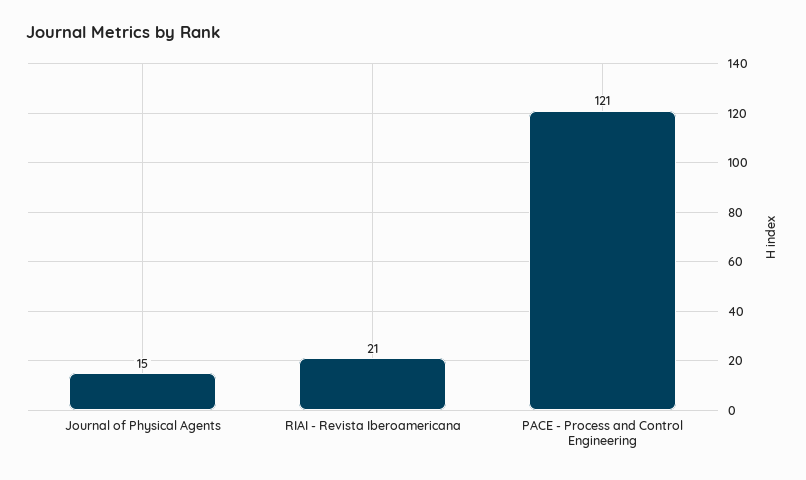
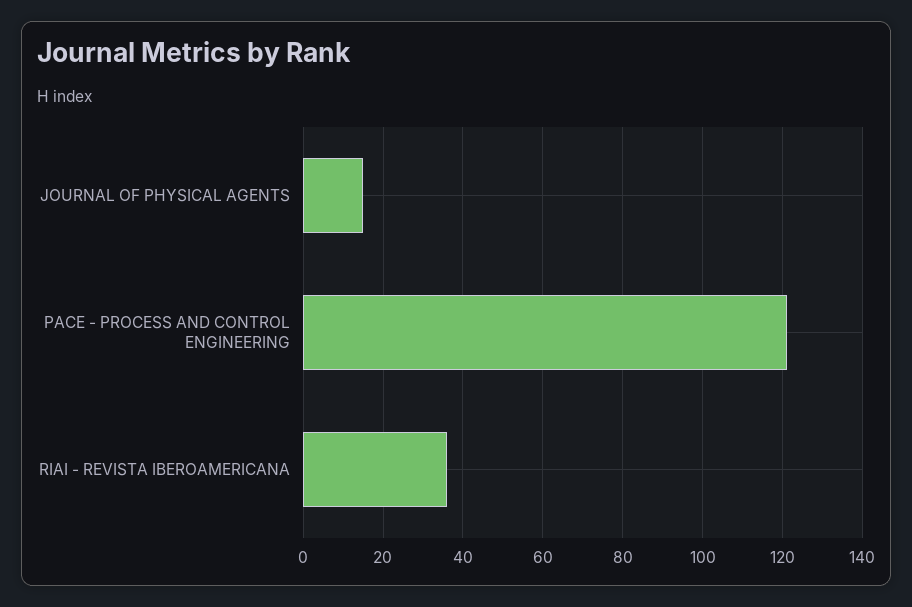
  {
    "Journal of Physical Agents": 15,
-   "RIAI - Revista Iberoamericana": 21,
+   "RIAI - Revista Iberoamericana": 35,
    "PACE - Process and Control Engineering": 121
  }

